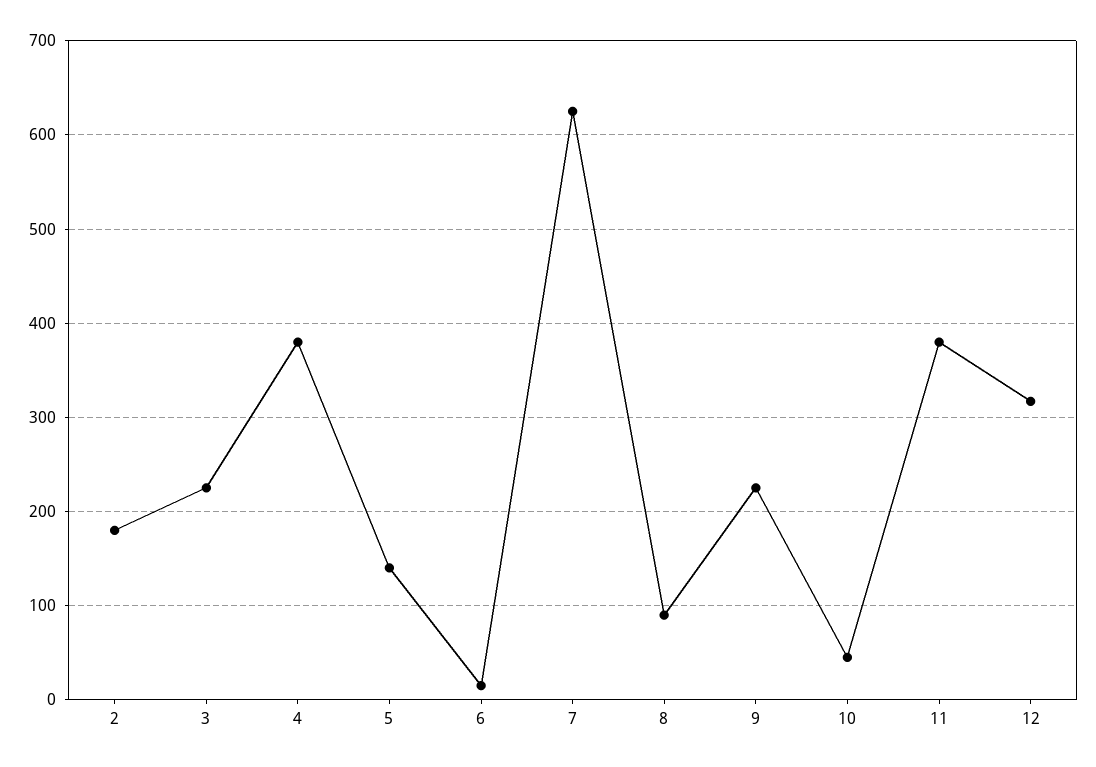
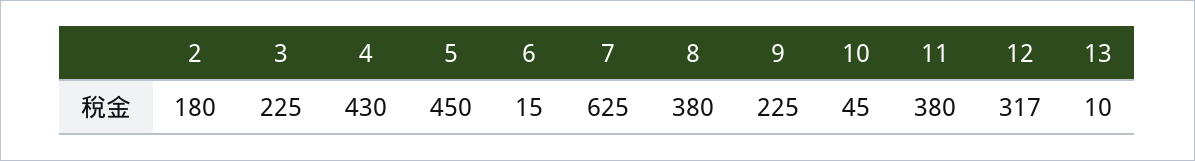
  {
    "2": 180,
    "3": 225,
-   "4": 380,
+   "4": 430,
-   "5": 140,
+   "5": 450,
    "6": 15,
    "7": 625,
-   "8": 90,
+   "8": 380,
    "9": 225,
    "10": 45,
    "11": 380,
-   "12": 317
+   "12": 317,
+   "13": 10
  }

